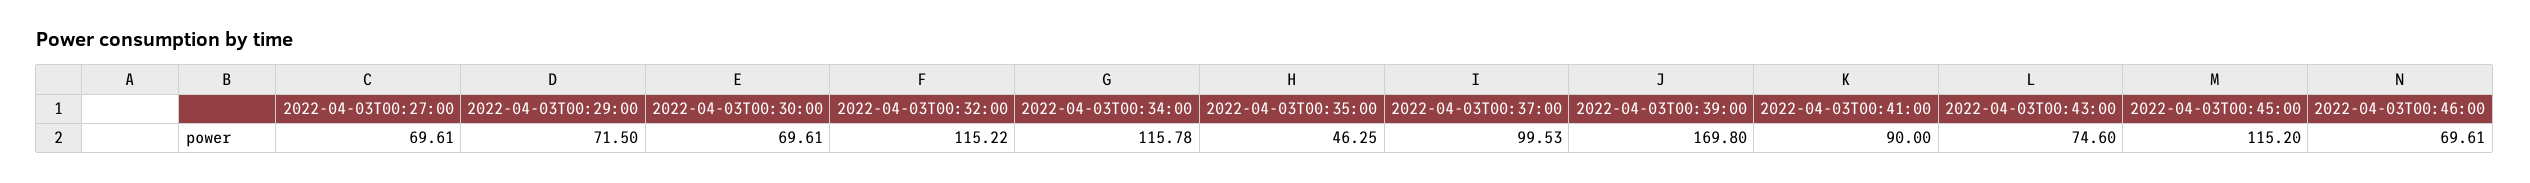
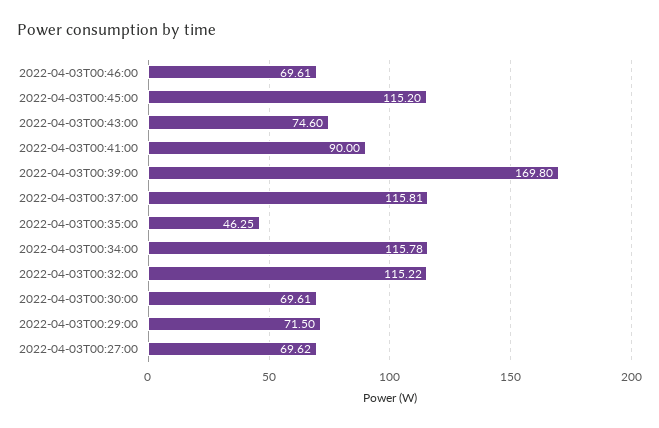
  {
-   "2022-04-03T00:27:00": 69.61,
+   "2022-04-03T00:27:00": 69.62,
    "2022-04-03T00:29:00": 71.5,
    "2022-04-03T00:30:00": 69.61,
    "2022-04-03T00:32:00": 115.22,
    "2022-04-03T00:34:00": 115.78,
    "2022-04-03T00:35:00": 46.25,
-   "2022-04-03T00:37:00": 99.53,
+   "2022-04-03T00:37:00": 115.81,
    "2022-04-03T00:39:00": 169.8,
    "2022-04-03T00:41:00": 90,
    "2022-04-03T00:43:00": 74.6,
    "2022-04-03T00:45:00": 115.2,
    "2022-04-03T00:46:00": 69.61
  }

